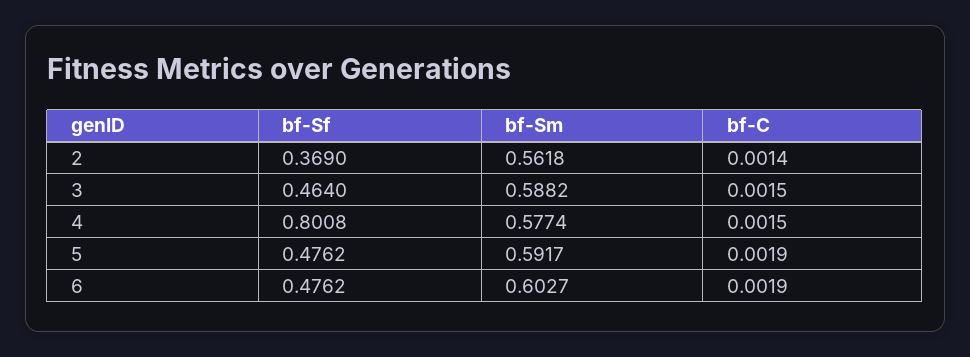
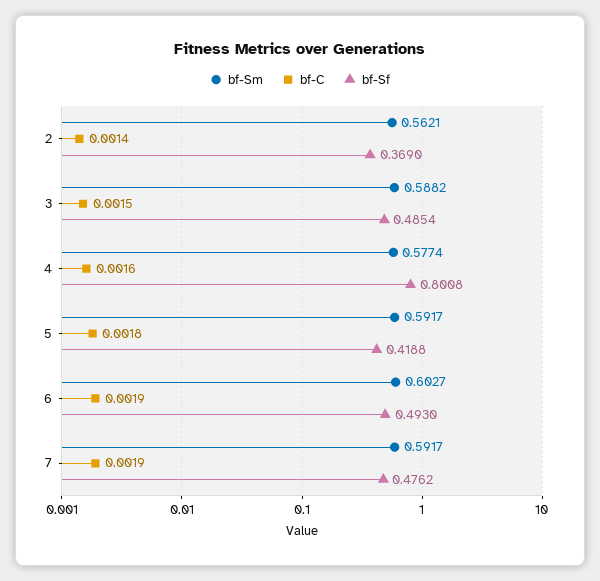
  {
    "bf-Sf": {
      "2": 0.369,
-     "3": 0.464,
+     "3": 0.4854,
      "4": 0.8008,
-     "5": 0.4762,
+     "5": 0.4188,
-     "6": 0.4762
+     "6": 0.493,
+     "7": 0.4762
    },
    "bf-Sm": {
-     "2": 0.5618,
+     "2": 0.5621,
      "3": 0.5882,
      "4": 0.5774,
      "5": 0.5917,
-     "6": 0.6027
+     "6": 0.6027,
+     "7": 0.5917
    },
    "bf-C": {
      "2": 0.0014,
      "3": 0.0015,
-     "4": 0.0015,
+     "4": 0.0016,
-     "5": 0.0019,
+     "5": 0.0018,
-     "6": 0.0019
+     "6": 0.0019,
+     "7": 0.0019
    }
  }

